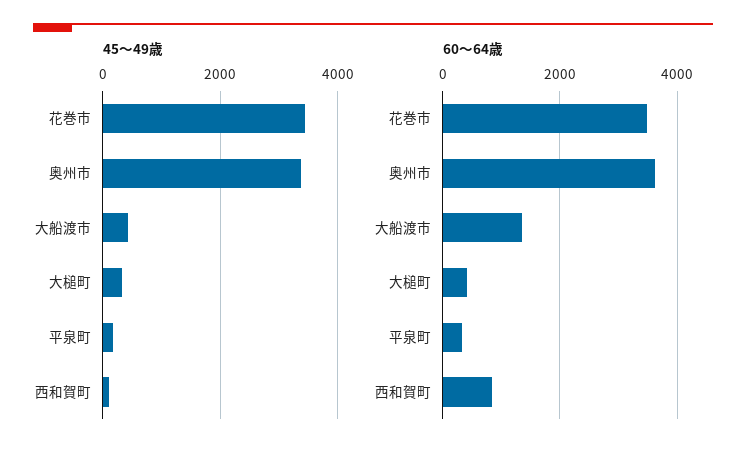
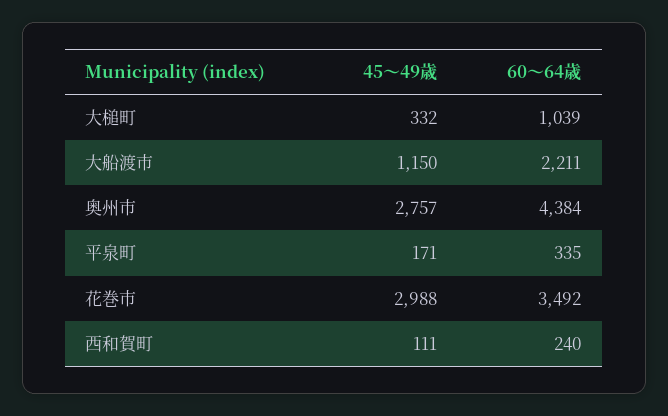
  {
    "45～49歳": {
-     "花巻市": 3400,
+     "花巻市": 2988,
-     "奥州市": 3400,
+     "奥州市": 2757,
-     "大船渡市": 400,
+     "大船渡市": 1150,
      "大槌町": 332,
      "平泉町": 171,
      "西和賀町": 111
    },
    "60～64歳": {
      "花巻市": 3492,
-     "奥州市": 3600,
+     "奥州市": 4384,
-     "大船渡市": 1400,
+     "大船渡市": 2211,
-     "大槌町": 400,
+     "大槌町": 1039,
      "平泉町": 335,
-     "西和賀町": 800
+     "西和賀町": 240
    }
  }

